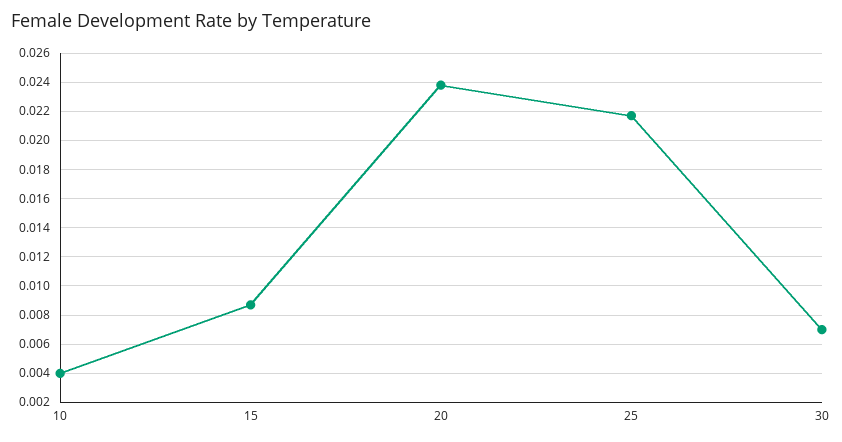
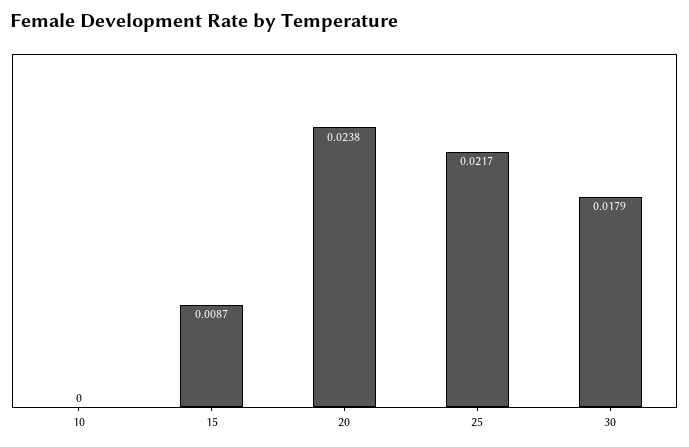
  {
-   "10": 0.004,
+   "10": 0,
    "15": 0.0087,
    "20": 0.0238,
    "25": 0.0217,
-   "30": 0.007
+   "30": 0.0179
  }

